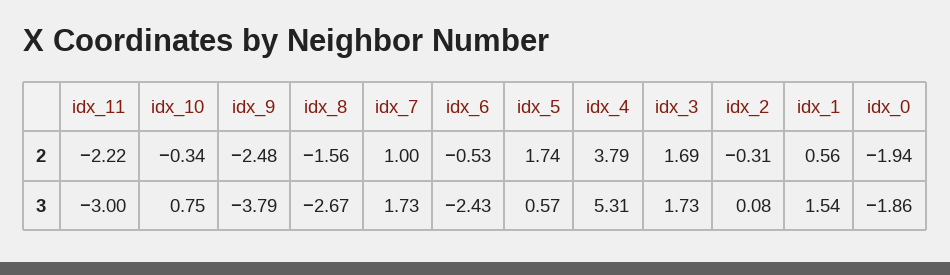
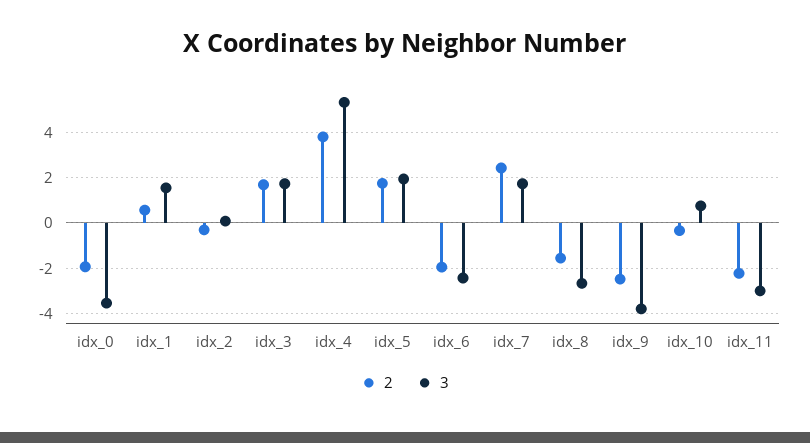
  {
    "2": {
      "idx_11": -2.22,
      "idx_10": -0.34,
      "idx_9": -2.48,
      "idx_8": -1.56,
-     "idx_7": 1,
+     "idx_7": 2.5,
-     "idx_6": -0.53,
+     "idx_6": -2,
      "idx_5": 1.74,
      "idx_4": 3.79,
      "idx_3": 1.69,
      "idx_2": -0.31,
      "idx_1": 0.56,
      "idx_0": -1.94
    },
    "3": {
      "idx_11": -3,
      "idx_10": 0.75,
      "idx_9": -3.79,
      "idx_8": -2.67,
      "idx_7": 1.73,
      "idx_6": -2.43,
-     "idx_5": 0.57,
+     "idx_5": 2,
      "idx_4": 5.31,
      "idx_3": 1.73,
      "idx_2": 0.08,
      "idx_1": 1.54,
-     "idx_0": -1.86
+     "idx_0": -3.5
    }
  }

